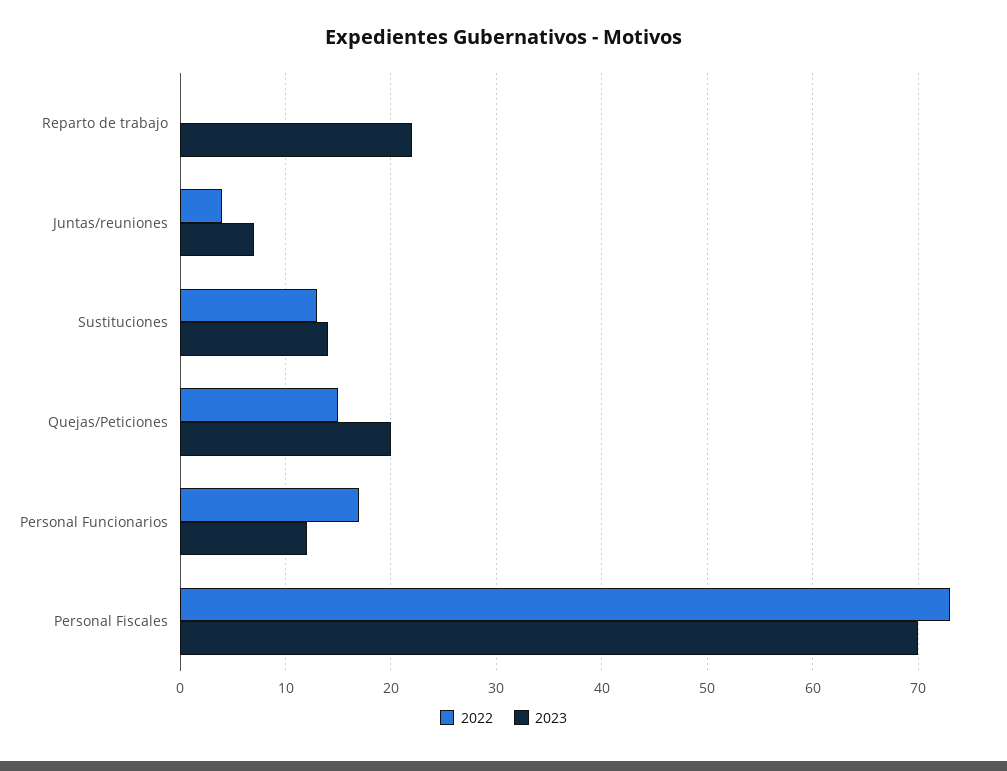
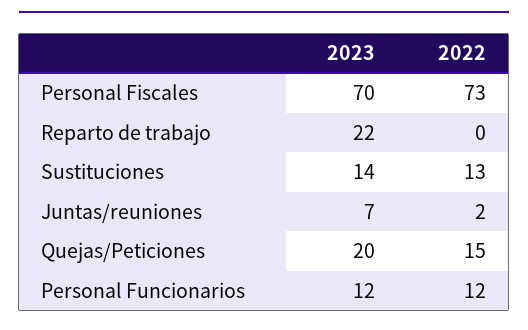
  {
    "2022": {
      "Reparto de trabajo": 0,
-     "Juntas/reuniones": 4,
+     "Juntas/reuniones": 2,
      "Sustituciones": 13,
      "Quejas/Peticiones": 15,
-     "Personal Funcionarios": 17,
+     "Personal Funcionarios": 12,
      "Personal Fiscales": 73
    },
    "2023": {
      "Reparto de trabajo": 22,
      "Juntas/reuniones": 7,
      "Sustituciones": 14,
      "Quejas/Peticiones": 20,
      "Personal Funcionarios": 12,
      "Personal Fiscales": 70
    }
  }

